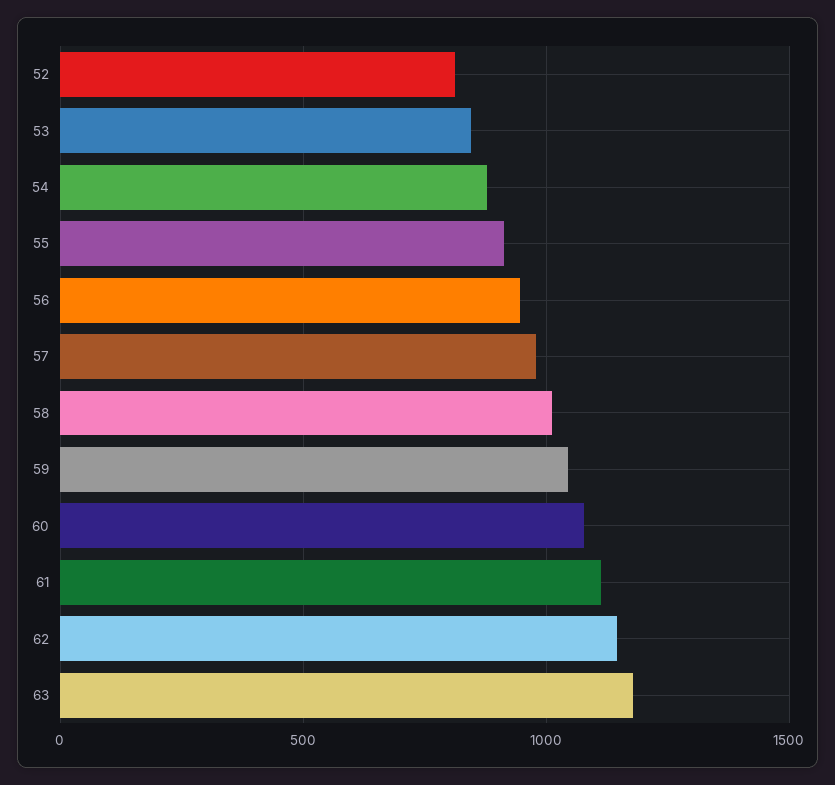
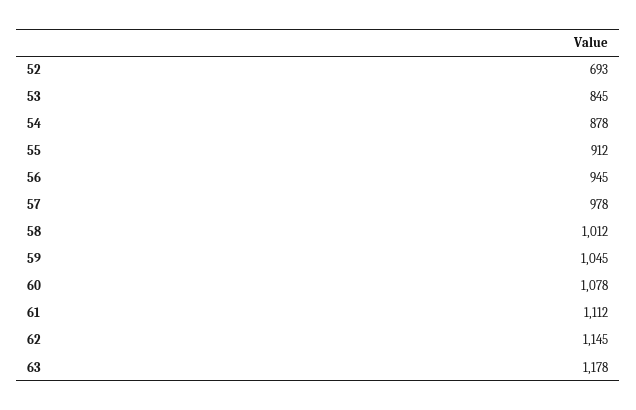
  {
-   "52": 800,
+   "52": 693,
    "53": 845,
    "54": 878,
    "55": 912,
    "56": 945,
    "57": 978,
    "58": 1012,
    "59": 1045,
    "60": 1078,
    "61": 1112,
    "62": 1145,
    "63": 1178
  }

